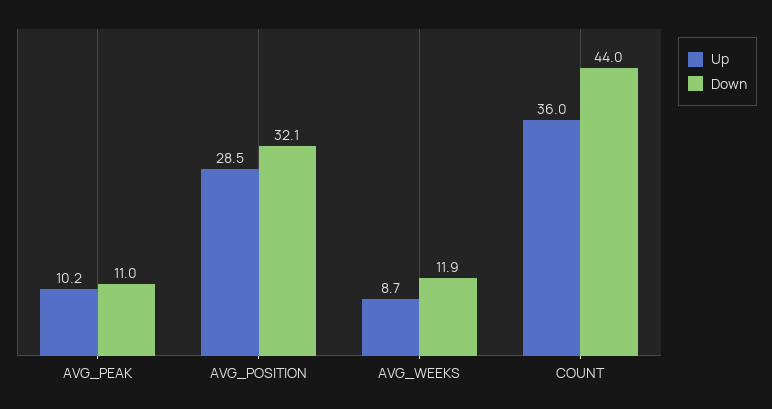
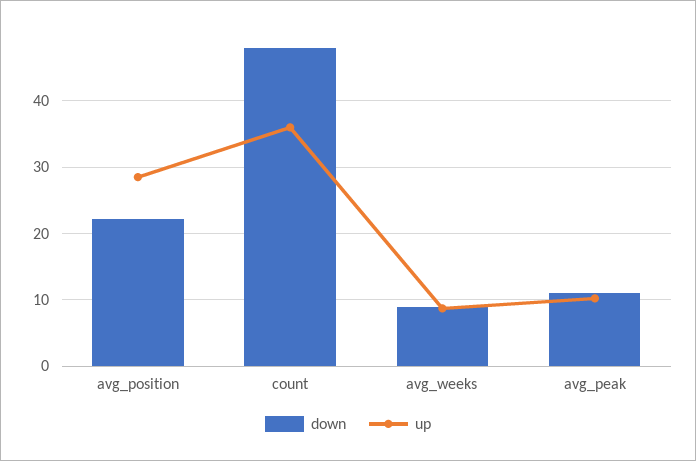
  {
    "Up": {
      "AVG_PEAK": 10.2,
      "AVG_POSITION": 28.5,
      "AVG_WEEKS": 8.7,
      "COUNT": 36
    },
    "Down": {
      "AVG_PEAK": 11,
-     "AVG_POSITION": 32.1,
+     "AVG_POSITION": 22,
-     "AVG_WEEKS": 11.9,
+     "AVG_WEEKS": 9,
-     "COUNT": 44
+     "COUNT": 48
    }
  }

